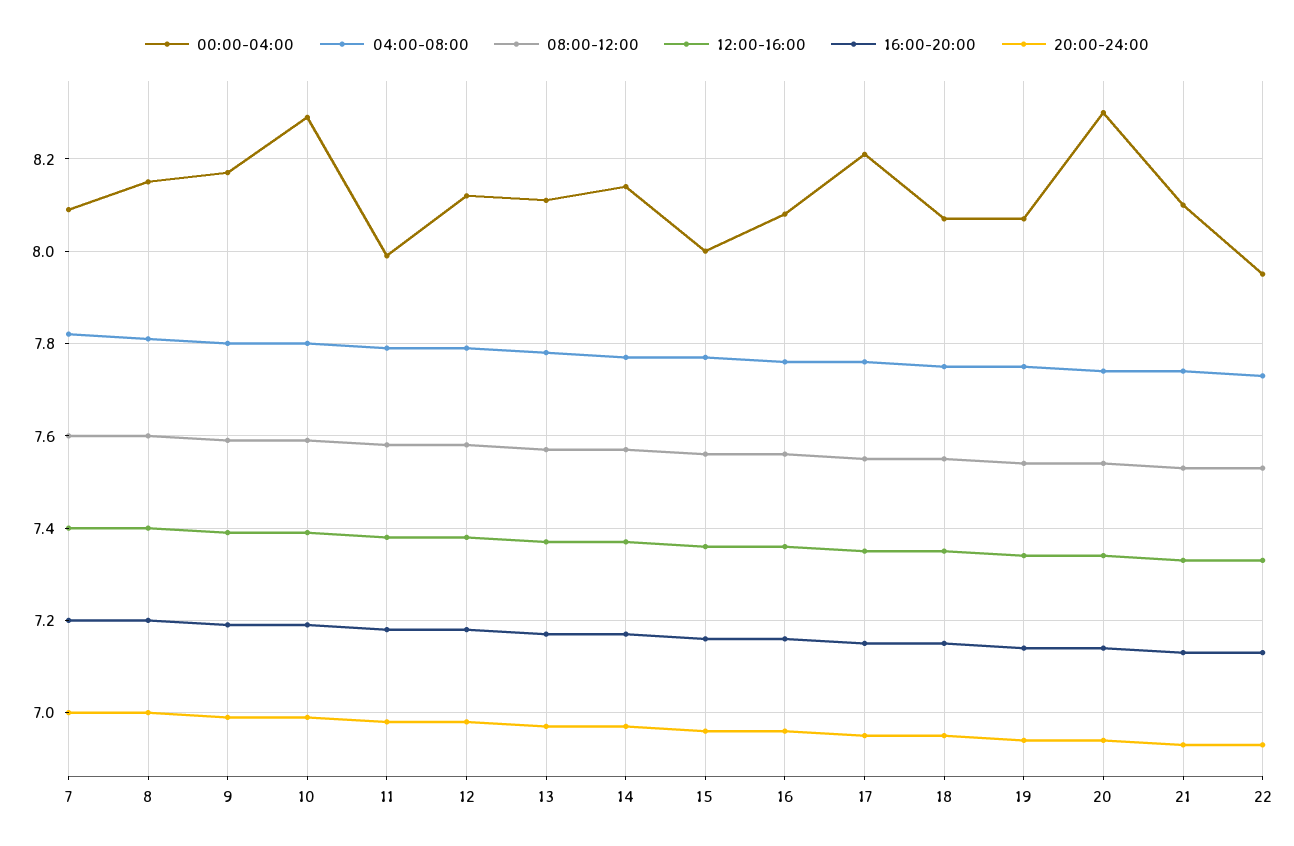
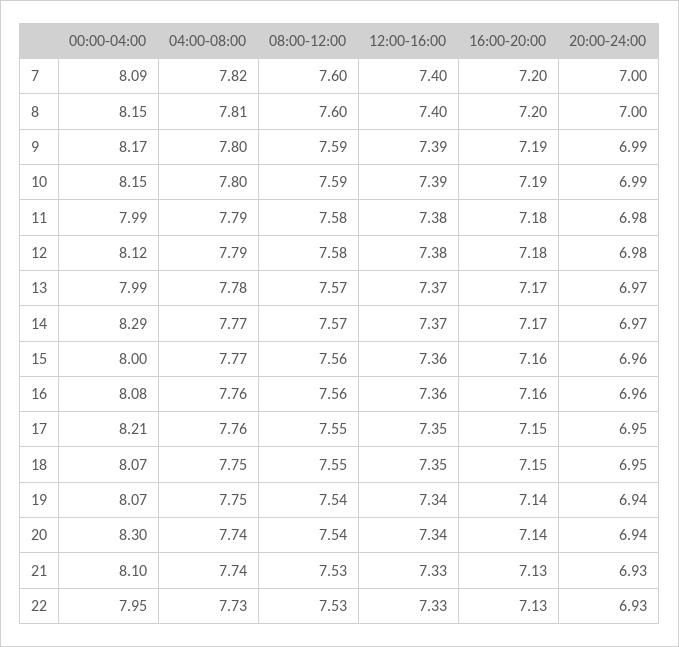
  {
    "00:00-04:00": {
      "7": 8.09,
      "8": 8.15,
      "9": 8.17,
-     "10": 8.3,
+     "10": 8.15,
      "11": 7.99,
      "12": 8.12,
-     "13": 8.1,
+     "13": 7.99,
-     "14": 8.15,
+     "14": 8.29,
      "15": 8,
      "16": 8.08,
      "17": 8.21,
      "18": 8.07,
      "19": 8.07,
      "20": 8.3,
      "21": 8.1,
      "22": 7.95
    },
    "04:00-08:00": {
      "7": 7.82,
      "8": 7.81,
      "9": 7.8,
      "10": 7.8,
      "11": 7.79,
      "12": 7.79,
      "13": 7.78,
      "14": 7.77,
      "15": 7.77,
      "16": 7.76,
      "17": 7.76,
      "18": 7.75,
      "19": 7.75,
      "20": 7.74,
      "21": 7.74,
      "22": 7.73
    },
    "08:00-12:00": {
      "7": 7.6,
      "8": 7.6,
      "9": 7.59,
      "10": 7.59,
      "11": 7.58,
      "12": 7.58,
      "13": 7.57,
      "14": 7.57,
      "15": 7.56,
      "16": 7.56,
      "17": 7.55,
      "18": 7.55,
      "19": 7.54,
      "20": 7.54,
      "21": 7.53,
      "22": 7.53
    },
    "12:00-16:00": {
      "7": 7.4,
      "8": 7.4,
      "9": 7.39,
      "10": 7.39,
      "11": 7.38,
      "12": 7.38,
      "13": 7.37,
      "14": 7.37,
      "15": 7.36,
      "16": 7.36,
      "17": 7.35,
      "18": 7.35,
      "19": 7.34,
      "20": 7.34,
      "21": 7.33,
      "22": 7.33
    },
    "16:00-20:00": {
      "7": 7.2,
      "8": 7.2,
      "9": 7.19,
      "10": 7.19,
      "11": 7.18,
      "12": 7.18,
      "13": 7.17,
      "14": 7.17,
      "15": 7.16,
      "16": 7.16,
      "17": 7.15,
      "18": 7.15,
      "19": 7.14,
      "20": 7.14,
      "21": 7.13,
      "22": 7.13
    },
    "20:00-24:00": {
      "7": 7,
      "8": 7,
      "9": 6.99,
      "10": 6.99,
      "11": 6.98,
      "12": 6.98,
      "13": 6.97,
      "14": 6.97,
      "15": 6.96,
      "16": 6.96,
      "17": 6.95,
      "18": 6.95,
      "19": 6.94,
      "20": 6.94,
      "21": 6.93,
      "22": 6.93
    }
  }

